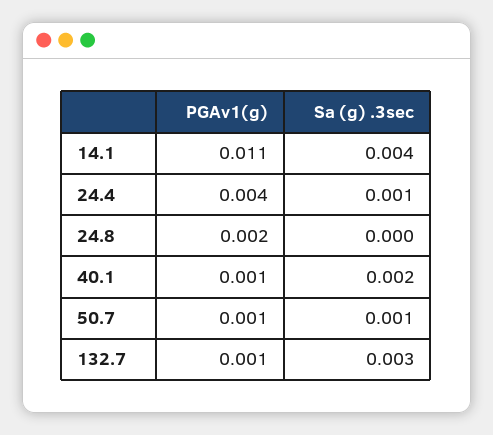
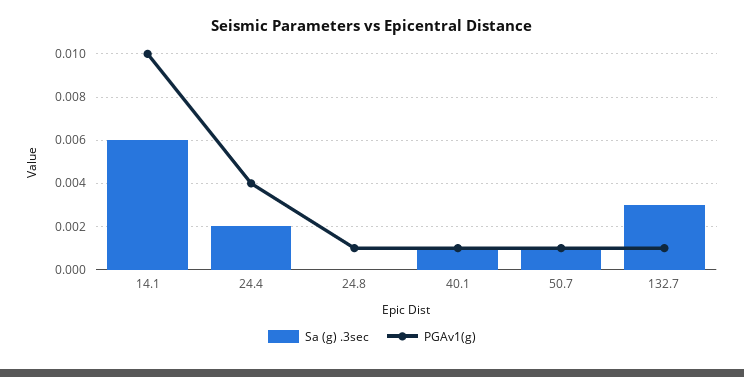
  {
    "PGAv1(g)": {
-     "14.1": 0.011,
+     "14.1": 0.01,
      "24.4": 0.004,
-     "24.8": 0.002,
+     "24.8": 0.001,
      "40.1": 0.001,
      "50.7": 0.001,
      "132.7": 0.001
    },
    "Sa (g) .3sec": {
-     "14.1": 0.004,
+     "14.1": 0.006,
-     "24.4": 0.001,
+     "24.4": 0.002,
      "24.8": 0,
-     "40.1": 0.002,
+     "40.1": 0.001,
      "50.7": 0.001,
      "132.7": 0.003
    }
  }

